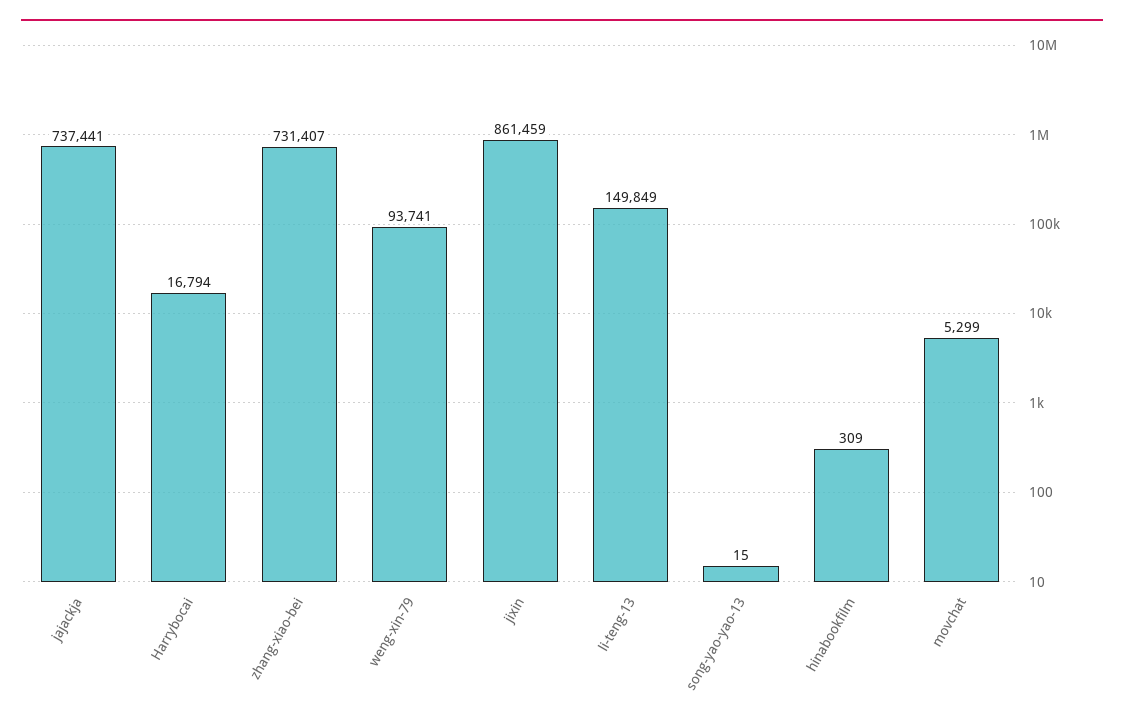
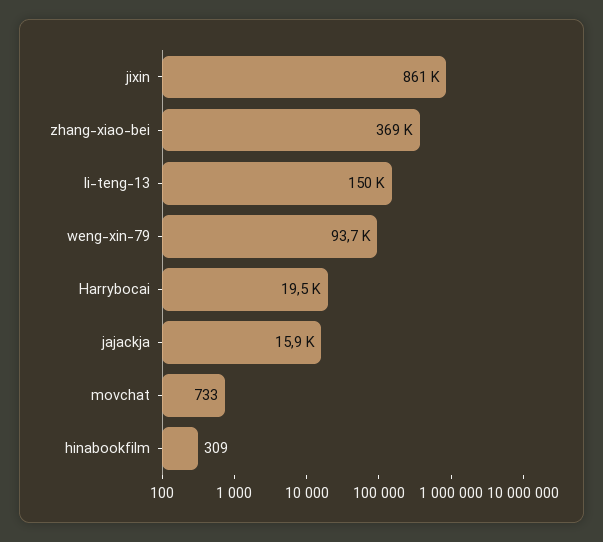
  {
-   "jajackja": 737441,
+   "jajackja": 15900,
-   "Harrybocai": 16794,
+   "Harrybocai": 19500,
-   "zhang-xiao-bei": 731407,
+   "zhang-xiao-bei": 369000,
    "weng-xin-79": 93741,
    "jixin": 861459,
    "li-teng-13": 149849,
-   "song-yao-yao-13": 15,
    "hinabookfilm": 309,
-   "movchat": 5299
+   "movchat": 733
  }

